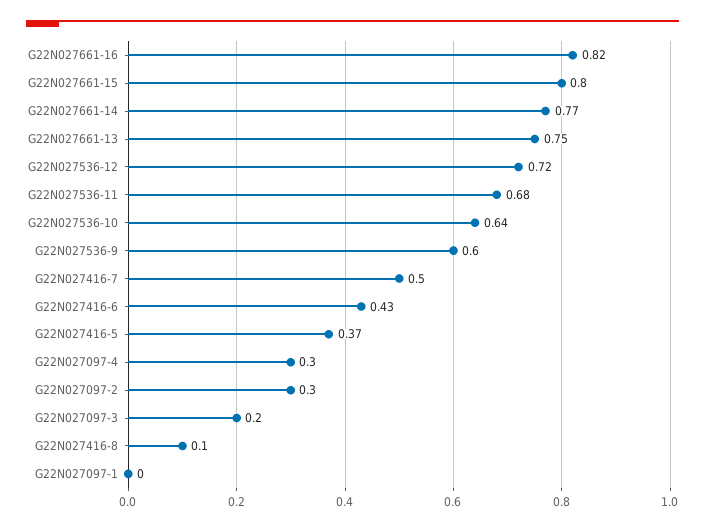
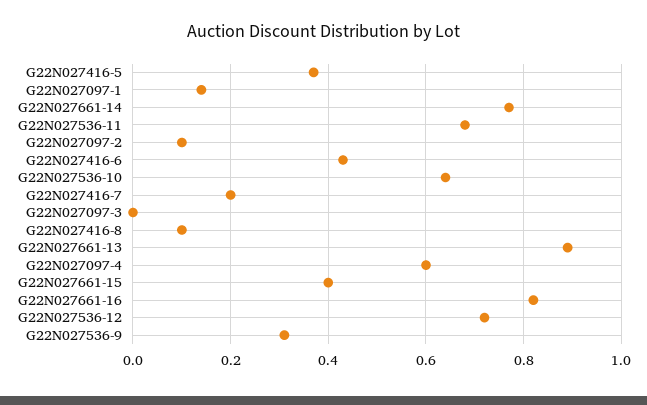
  {
    "G22N027661-16": 0.82,
-   "G22N027661-15": 0.8,
+   "G22N027661-15": 0.4,
    "G22N027661-14": 0.77,
-   "G22N027661-13": 0.75,
+   "G22N027661-13": 0.9,
    "G22N027536-12": 0.72,
    "G22N027536-11": 0.68,
    "G22N027536-10": 0.64,
-   "G22N027536-9": 0.6,
+   "G22N027536-9": 0.3,
-   "G22N027416-7": 0.5,
+   "G22N027416-7": 0.2,
    "G22N027416-6": 0.43,
    "G22N027416-5": 0.37,
-   "G22N027097-4": 0.3,
+   "G22N027097-4": 0.6,
-   "G22N027097-2": 0.3,
+   "G22N027097-2": 0.1,
-   "G22N027097-3": 0.2,
+   "G22N027097-3": 0,
    "G22N027416-8": 0.1,
-   "G22N027097-1": 0
+   "G22N027097-1": 0.15
  }

